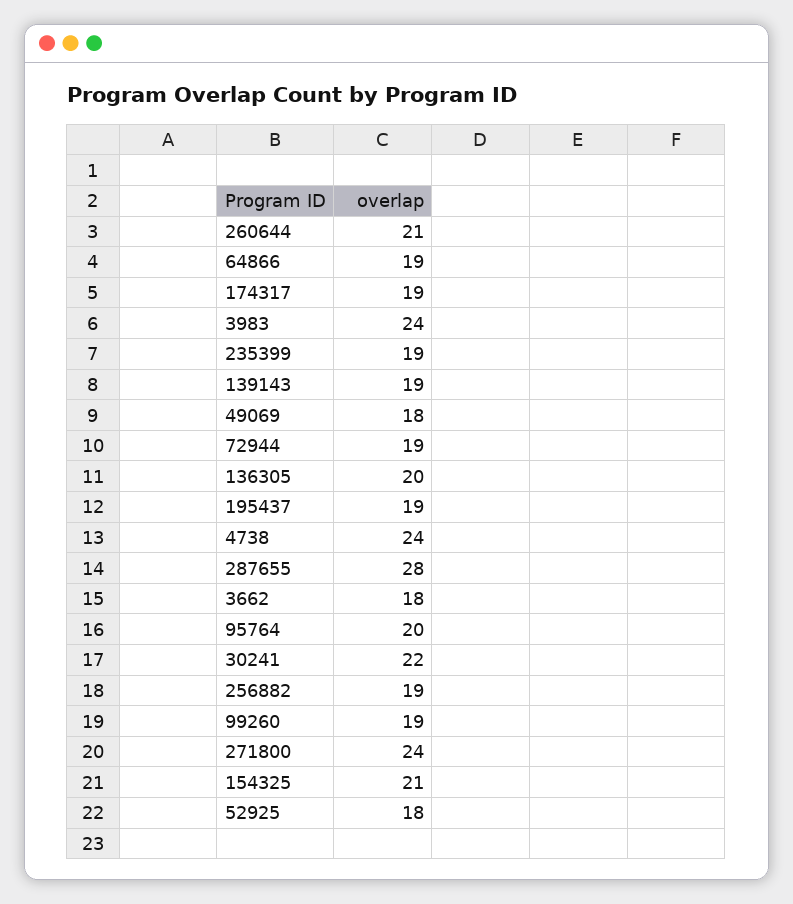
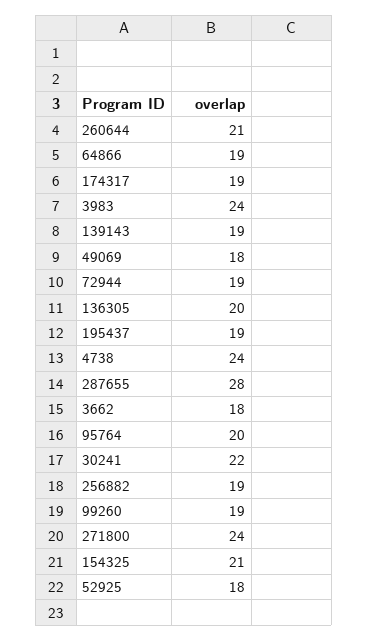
  {
    "260644": 21,
    "64866": 19,
    "174317": 19,
    "3983": 24,
-   "235399": 19,
    "139143": 19,
    "49069": 18,
    "72944": 19,
    "136305": 20,
    "195437": 19,
    "4738": 24,
    "287655": 28,
    "3662": 18,
    "95764": 20,
    "30241": 22,
    "256882": 19,
    "99260": 19,
    "271800": 24,
    "154325": 21,
    "52925": 18
  }

